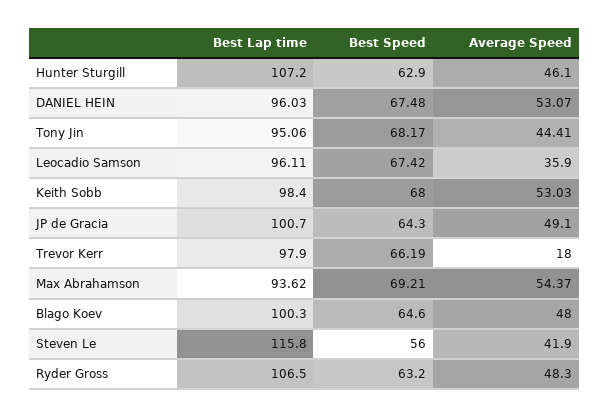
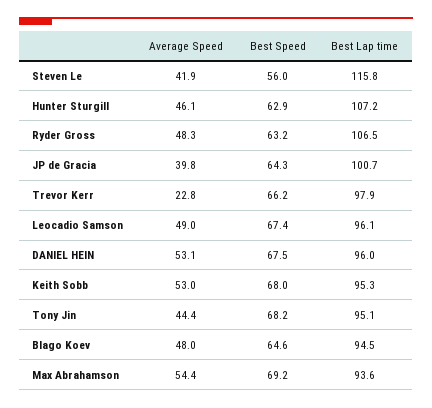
  {
    "Best Lap time": {
      "Hunter Sturgill": 107.2,
      "DANIEL HEIN": 96.03,
      "Tony Jin": 95.06,
      "Leocadio Samson": 96.11,
-     "Keith Sobb": 98.4,
+     "Keith Sobb": 95.3,
      "JP de Gracia": 100.7,
      "Trevor Kerr": 97.9,
      "Max Abrahamson": 93.62,
-     "Blago Koev": 100.3,
+     "Blago Koev": 94.5,
      "Steven Le": 115.8,
      "Ryder Gross": 106.5
    },
    "Best Speed": {
      "Hunter Sturgill": 62.9,
      "DANIEL HEIN": 67.48,
      "Tony Jin": 68.17,
      "Leocadio Samson": 67.42,
      "Keith Sobb": 68,
      "JP de Gracia": 64.3,
      "Trevor Kerr": 66.19,
      "Max Abrahamson": 69.21,
      "Blago Koev": 64.6,
      "Steven Le": 56,
      "Ryder Gross": 63.2
    },
    "Average Speed": {
      "Hunter Sturgill": 46.1,
      "DANIEL HEIN": 53.07,
      "Tony Jin": 44.41,
-     "Leocadio Samson": 35.9,
+     "Leocadio Samson": 49,
      "Keith Sobb": 53.03,
-     "JP de Gracia": 49.1,
+     "JP de Gracia": 39.8,
-     "Trevor Kerr": 18,
+     "Trevor Kerr": 22.8,
      "Max Abrahamson": 54.37,
      "Blago Koev": 48,
      "Steven Le": 41.9,
      "Ryder Gross": 48.3
    }
  }

